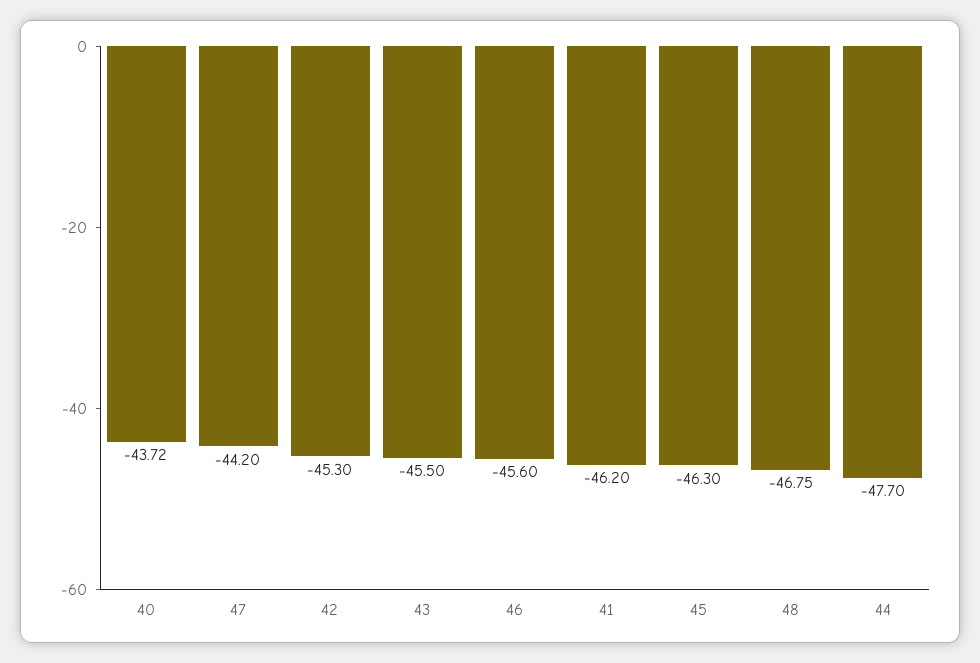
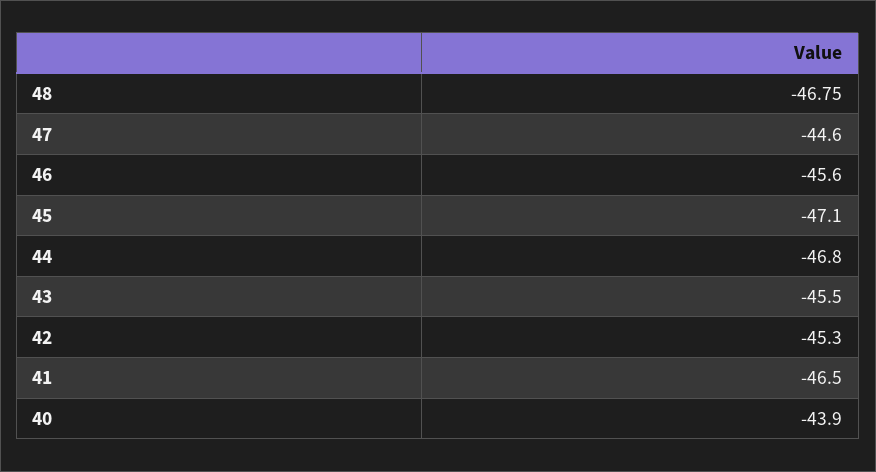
  {
-   "40": -43.72,
+   "40": -43.9,
-   "47": -44.2,
+   "47": -44.6,
    "42": -45.3,
    "43": -45.5,
    "46": -45.6,
-   "41": -46.2,
+   "41": -46.5,
-   "45": -46.3,
+   "45": -47.1,
    "48": -46.75,
-   "44": -47.7
+   "44": -46.8
  }

